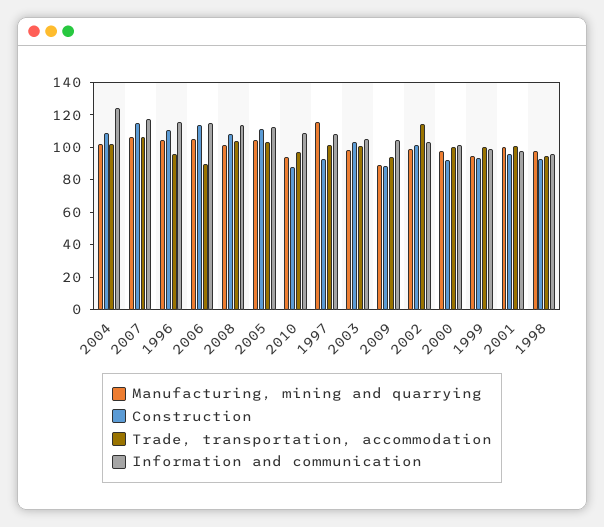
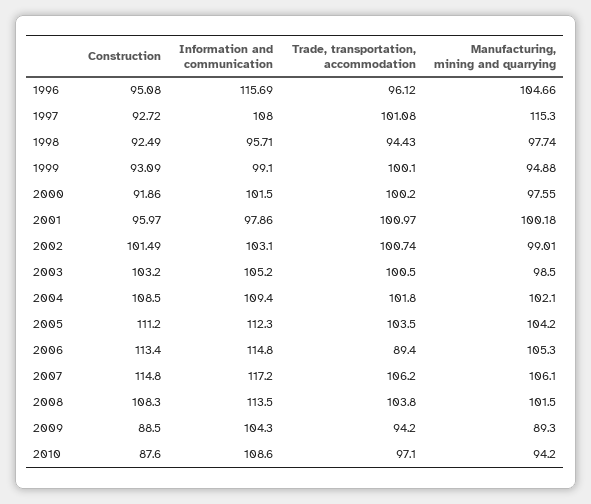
  {
    "Manufacturing, mining and quarrying": {
      "2004": 102.1,
      "2007": 106.1,
      "1996": 104.66,
      "2006": 105.3,
      "2008": 101.5,
      "2005": 104.2,
      "2010": 94.2,
      "1997": 115.3,
      "2003": 98.5,
      "2009": 89.3,
      "2002": 99.01,
      "2000": 97.55,
      "1999": 94.88,
      "2001": 100.18,
      "1998": 97.74
    },
    "Construction": {
      "2004": 108.5,
      "2007": 114.8,
-     "1996": 110,
+     "1996": 95.08,
      "2006": 113.4,
      "2008": 108.3,
      "2005": 111.2,
      "2010": 87.6,
      "1997": 92.72,
      "2003": 103.2,
      "2009": 88.5,
      "2002": 101.49,
      "2000": 91.86,
      "1999": 93.09,
      "2001": 95.97,
      "1998": 92.49
    },
    "Trade, transportation, accommodation": {
      "2004": 101.8,
      "2007": 106.2,
      "1996": 96.12,
      "2006": 89.4,
      "2008": 103.8,
      "2005": 103.5,
      "2010": 97.1,
      "1997": 101.08,
      "2003": 100.5,
      "2009": 94.2,
-     "2002": 115,
+     "2002": 100.74,
      "2000": 100.2,
      "1999": 100.1,
      "2001": 100.97,
      "1998": 94.43
    },
    "Information and communication": {
-     "2004": 125,
+     "2004": 109.4,
      "2007": 117.2,
      "1996": 115.69,
      "2006": 114.8,
      "2008": 113.5,
      "2005": 112.3,
      "2010": 108.6,
      "1997": 108,
      "2003": 105.2,
      "2009": 104.3,
      "2002": 103.1,
      "2000": 101.5,
      "1999": 99.1,
      "2001": 97.86,
      "1998": 95.71
    }
  }

